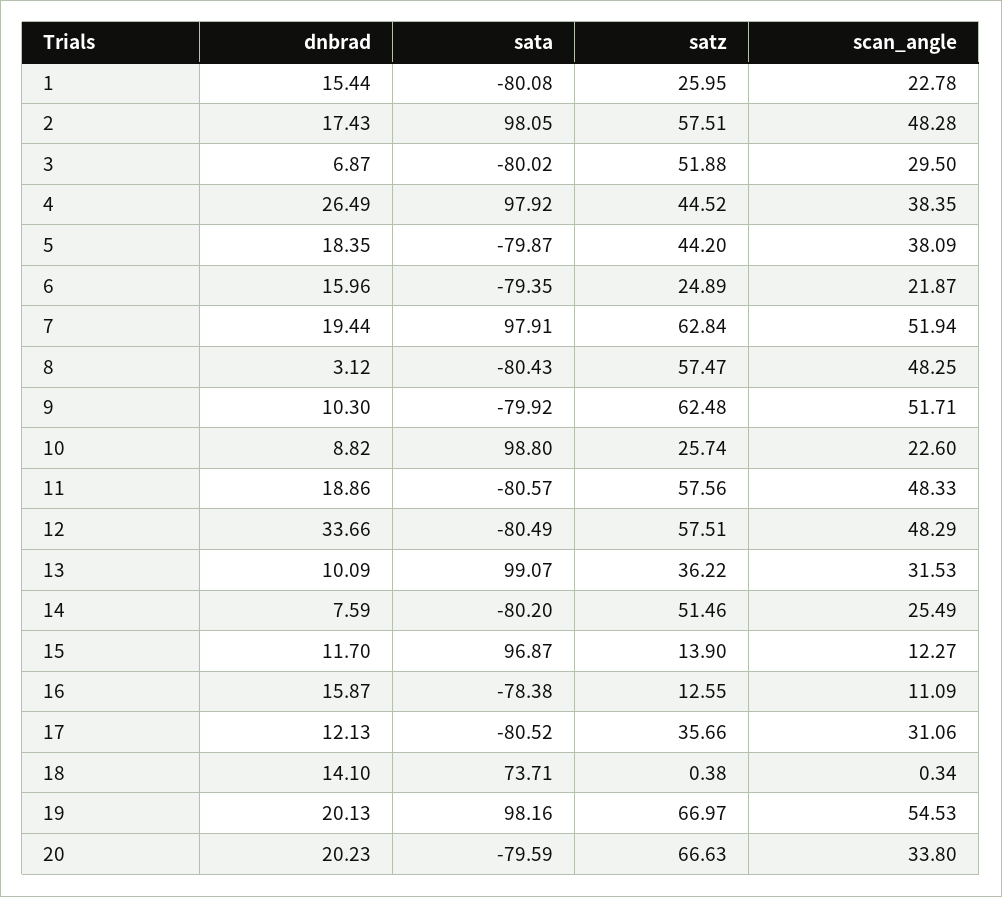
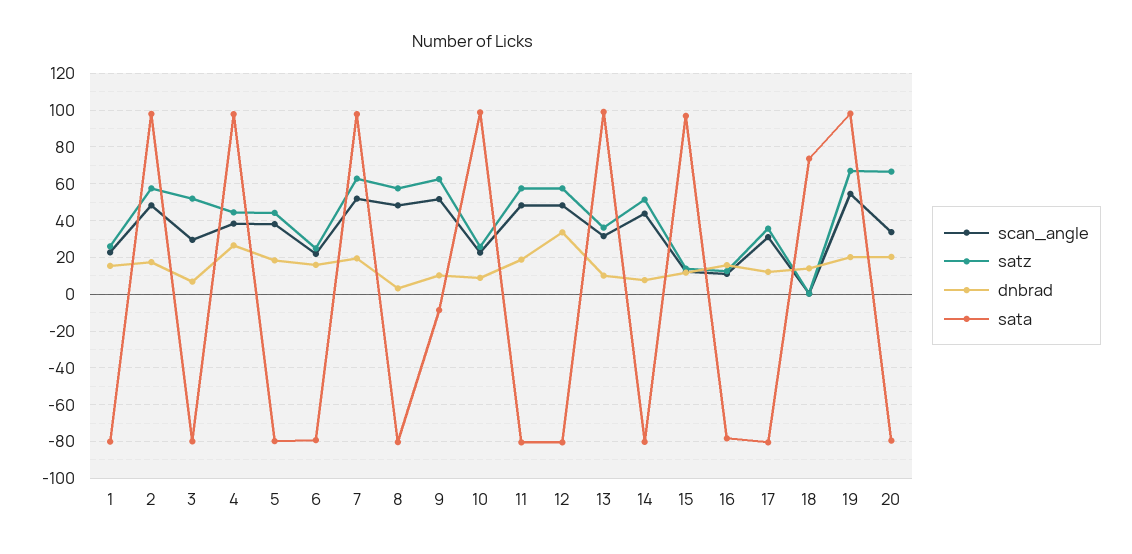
  {
    "dnbrad": {
      "1": 15.44,
      "2": 17.43,
      "3": 6.87,
      "4": 26.49,
      "5": 18.35,
      "6": 15.96,
      "7": 19.44,
      "8": 3.12,
      "9": 10.3,
      "10": 8.82,
      "11": 18.86,
      "12": 33.66,
      "13": 10.09,
      "14": 7.59,
      "15": 11.7,
      "16": 15.87,
      "17": 12.13,
      "18": 14.1,
      "19": 20.13,
      "20": 20.23
    },
    "sata": {
      "1": -80.08,
      "2": 98.05,
      "3": -80.02,
      "4": 97.92,
      "5": -79.87,
      "6": -79.35,
      "7": 97.91,
      "8": -80.43,
-     "9": -79.92,
+     "9": -10,
      "10": 98.8,
      "11": -80.57,
      "12": -80.49,
      "13": 99.07,
      "14": -80.2,
      "15": 96.87,
      "16": -78.38,
      "17": -80.52,
      "18": 73.71,
      "19": 98.16,
      "20": -79.59
    },
    "satz": {
      "1": 25.95,
      "2": 57.51,
      "3": 51.88,
      "4": 44.52,
      "5": 44.2,
      "6": 24.89,
      "7": 62.84,
      "8": 57.47,
      "9": 62.48,
      "10": 25.74,
      "11": 57.56,
      "12": 57.51,
      "13": 36.22,
      "14": 51.46,
      "15": 13.9,
      "16": 12.55,
      "17": 35.66,
      "18": 0.38,
      "19": 66.97,
      "20": 66.63
    },
    "scan_angle": {
      "1": 22.78,
      "2": 48.28,
      "3": 29.5,
      "4": 38.35,
      "5": 38.09,
      "6": 21.87,
      "7": 51.94,
      "8": 48.25,
      "9": 51.71,
      "10": 22.6,
      "11": 48.33,
      "12": 48.29,
      "13": 31.53,
-     "14": 25.49,
+     "14": 45,
      "15": 12.27,
      "16": 11.09,
      "17": 31.06,
      "18": 0.34,
      "19": 54.53,
      "20": 33.8
    }
  }

